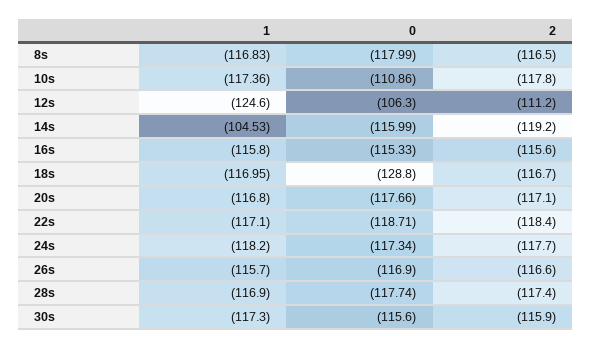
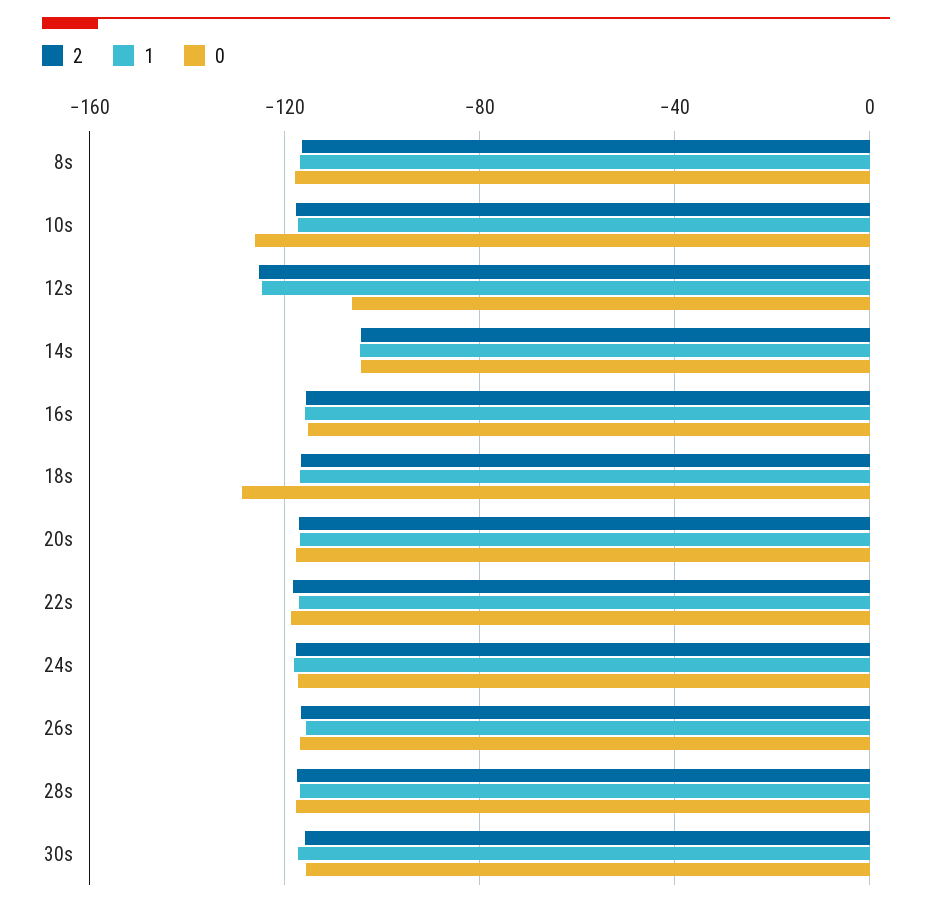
  {
    "1": {
      "8s": -116.83,
      "10s": -117.36,
      "12s": -124.6,
      "14s": -104.53,
      "16s": -115.8,
      "18s": -116.95,
      "20s": -116.8,
      "22s": -117.1,
      "24s": -118.2,
      "26s": -115.7,
      "28s": -116.9,
      "30s": -117.3
    },
    "0": {
      "8s": -117.99,
-     "10s": -110.86,
+     "10s": -125,
      "12s": -106.3,
-     "14s": -115.99,
+     "14s": -105,
      "16s": -115.33,
      "18s": -128.8,
      "20s": -117.66,
      "22s": -118.71,
      "24s": -117.34,
      "26s": -116.9,
      "28s": -117.74,
      "30s": -115.6
    },
    "2": {
      "8s": -116.5,
      "10s": -117.8,
-     "12s": -111.2,
+     "12s": -125,
-     "14s": -119.2,
+     "14s": -105,
      "16s": -115.6,
      "18s": -116.7,
      "20s": -117.1,
      "22s": -118.4,
      "24s": -117.7,
      "26s": -116.6,
      "28s": -117.4,
      "30s": -115.9
    }
  }

